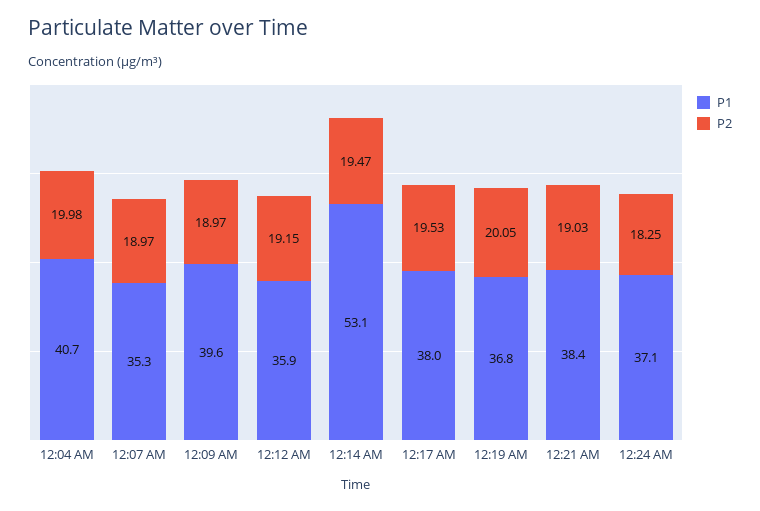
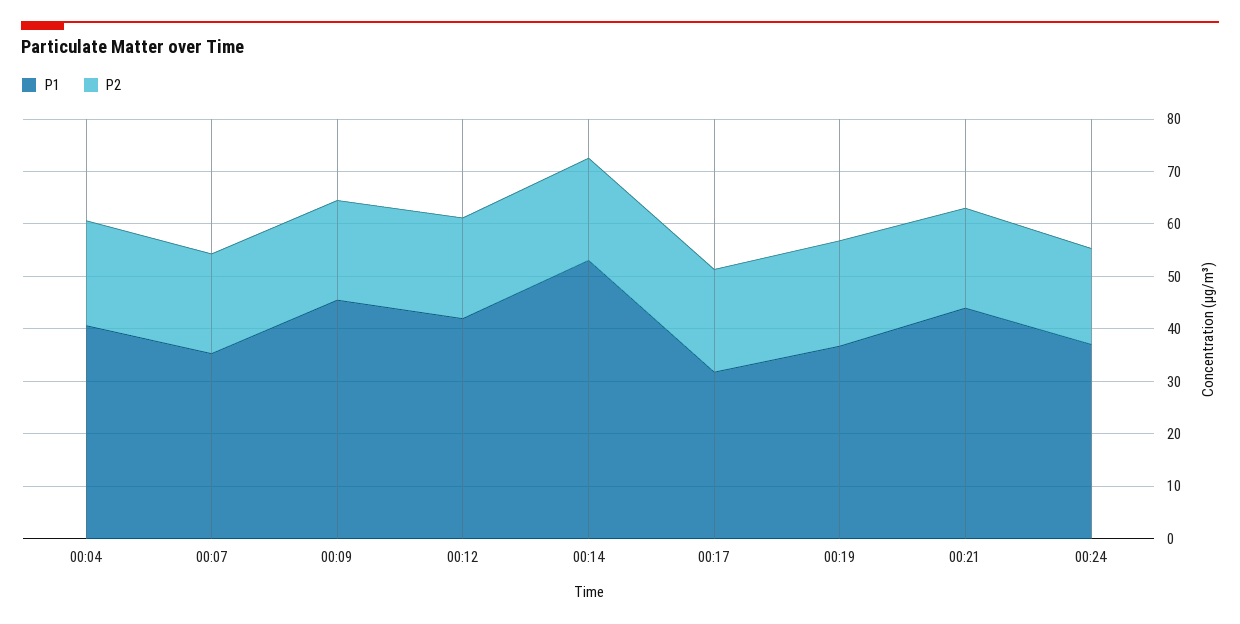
  {
    "P1": {
      "12:04 AM": 40.7,
      "12:07 AM": 35.3,
-     "12:09 AM": 39.6,
+     "12:09 AM": 46,
-     "12:12 AM": 35.9,
+     "12:12 AM": 42,
      "12:14 AM": 53.1,
-     "12:17 AM": 38,
+     "12:17 AM": 32,
      "12:19 AM": 36.8,
-     "12:21 AM": 38.4,
+     "12:21 AM": 44,
      "12:24 AM": 37.1
    },
    "P2": {
      "12:04 AM": 19.98,
      "12:07 AM": 18.97,
      "12:09 AM": 18.97,
      "12:12 AM": 19.15,
      "12:14 AM": 19.47,
      "12:17 AM": 19.53,
      "12:19 AM": 20.05,
      "12:21 AM": 19.03,
      "12:24 AM": 18.25
    }
  }

